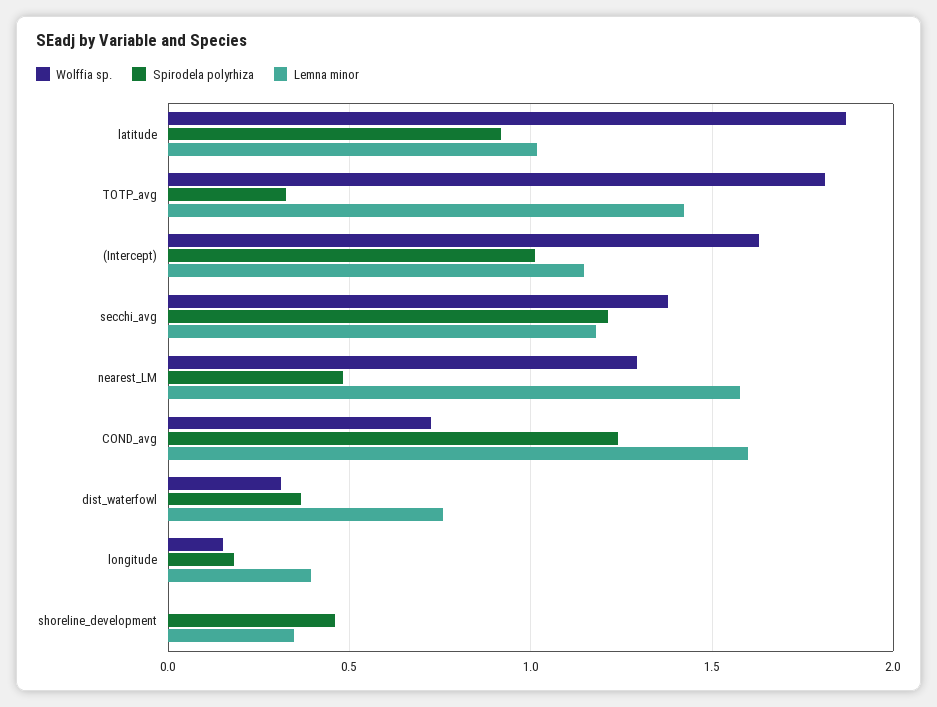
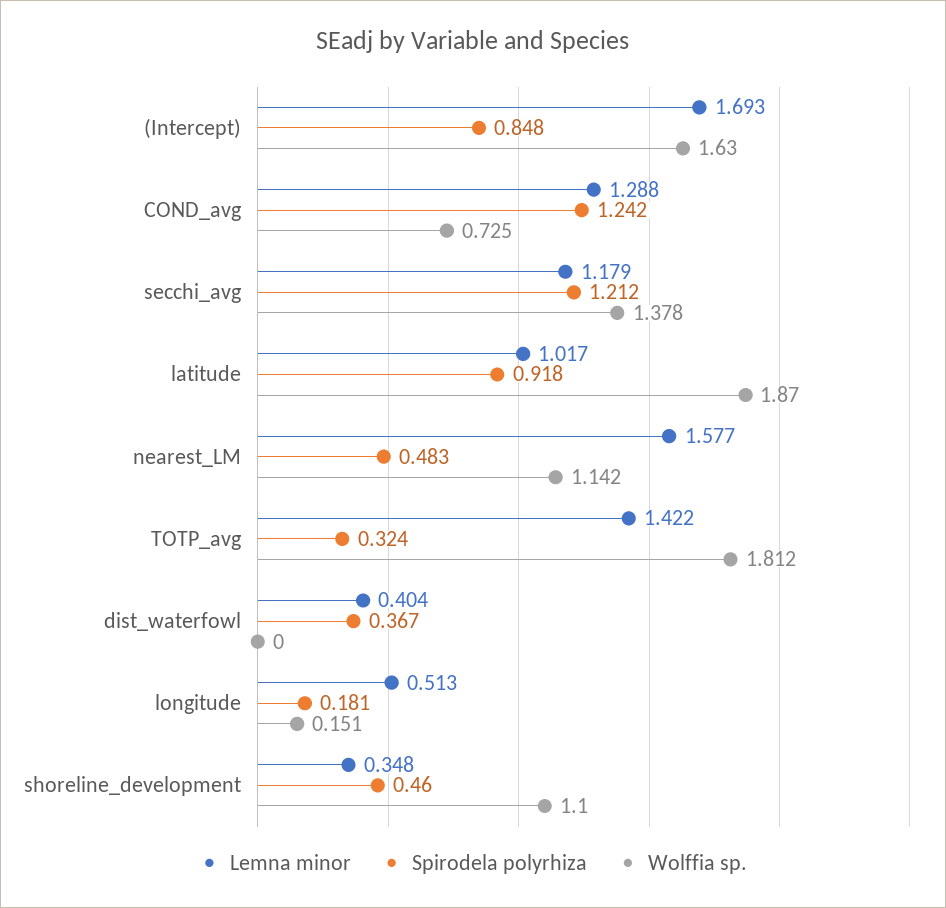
  {
    "Wolffia sp.": {
      "latitude": 1.87,
      "TOTP_avg": 1.812,
      "(Intercept)": 1.63,
      "secchi_avg": 1.378,
-     "nearest_LM": 1.3,
+     "nearest_LM": 1.142,
      "COND_avg": 0.725,
-     "dist_waterfowl": 0.3,
+     "dist_waterfowl": 0,
      "longitude": 0.151,
-     "shoreline_development": 0
+     "shoreline_development": 1.1
    },
    "Spirodela polyrhiza": {
      "latitude": 0.918,
      "TOTP_avg": 0.324,
-     "(Intercept)": 1,
+     "(Intercept)": 0.848,
      "secchi_avg": 1.212,
      "nearest_LM": 0.483,
      "COND_avg": 1.242,
      "dist_waterfowl": 0.367,
      "longitude": 0.181,
      "shoreline_development": 0.46
    },
    "Lemna minor": {
      "latitude": 1.017,
      "TOTP_avg": 1.422,
-     "(Intercept)": 1.15,
+     "(Intercept)": 1.693,
      "secchi_avg": 1.179,
      "nearest_LM": 1.577,
-     "COND_avg": 1.6,
+     "COND_avg": 1.288,
-     "dist_waterfowl": 0.75,
+     "dist_waterfowl": 0.404,
-     "longitude": 0.4,
+     "longitude": 0.513,
      "shoreline_development": 0.348
    }
  }

